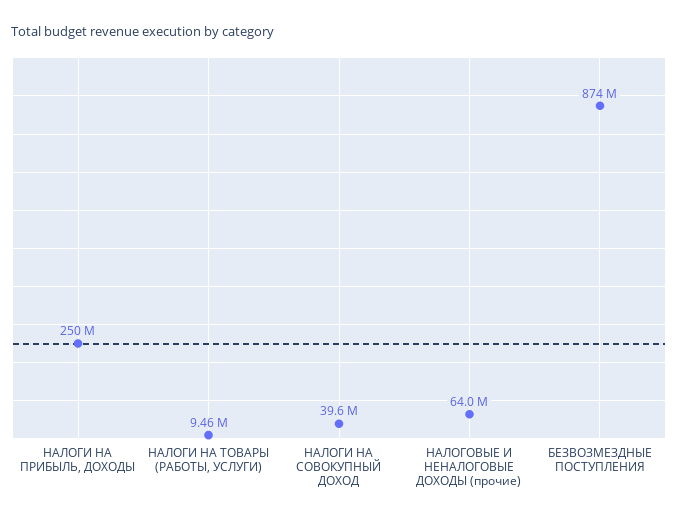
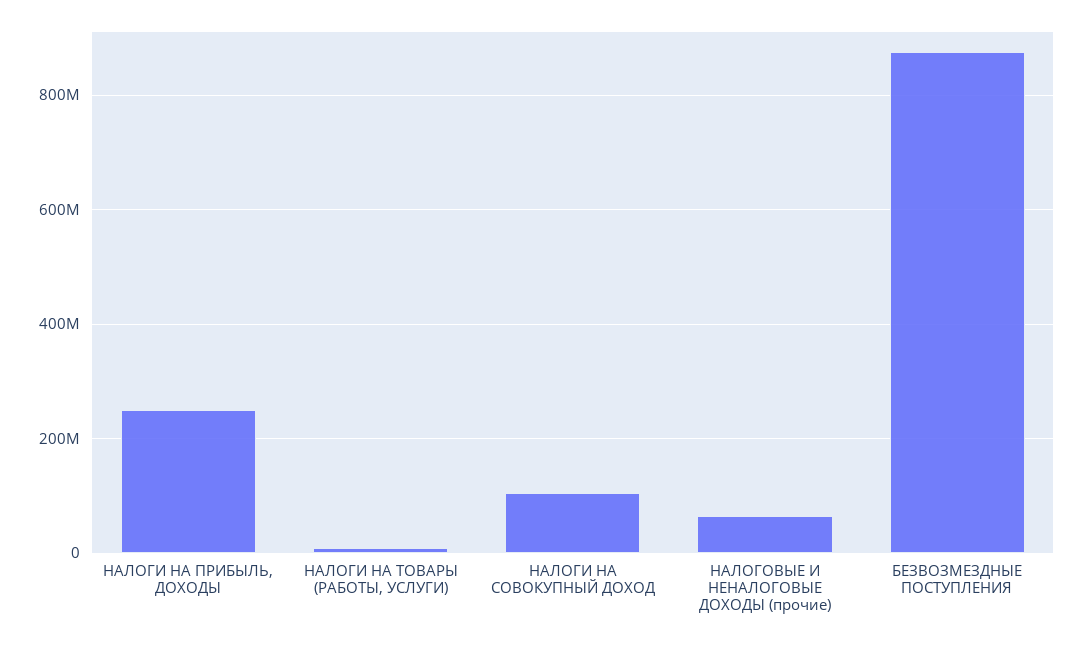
  {
    "НАЛОГИ НА ПРИБЫЛЬ, ДОХОДЫ": 250000000,
    "НАЛОГИ НА ТОВАРЫ (РАБОТЫ, УСЛУГИ)": 9460000,
-   "НАЛОГИ НА СОВОКУПНЫЙ ДОХОД": 39600000,
+   "НАЛОГИ НА СОВОКУПНЫЙ ДОХОД": 100000000,
    "НАЛОГОВЫЕ И НЕНАЛОГОВЫЕ ДОХОДЫ (прочие)": 64000000,
    "БЕЗВОЗМЕЗДНЫЕ ПОСТУПЛЕНИЯ": 874000000
  }

